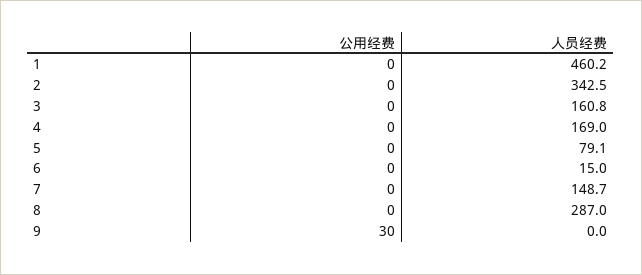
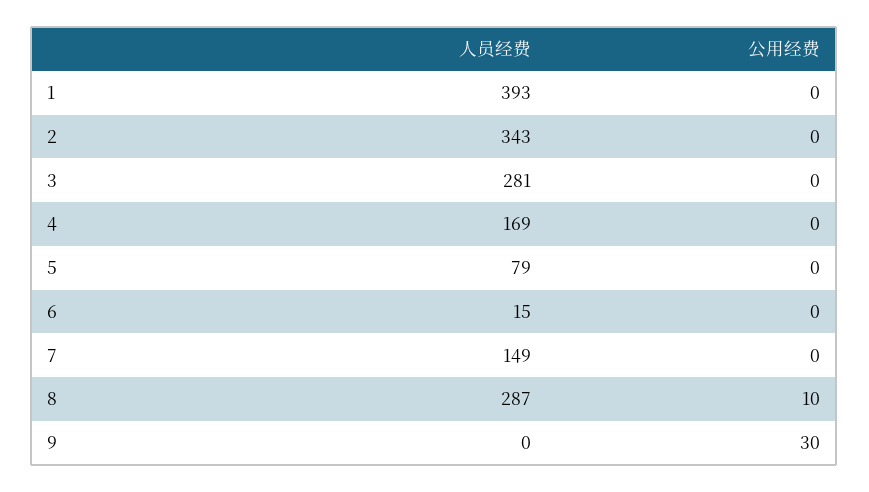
  {
    "公用经费": {
      "1": 0,
      "2": 0,
      "3": 0,
      "4": 0,
      "5": 0,
      "6": 0,
      "7": 0,
-     "8": 0,
+     "8": 10,
      "9": 30
    },
    "人员经费": {
-     "1": 460.2,
+     "1": 393,
      "2": 342.5,
-     "3": 160.8,
+     "3": 281,
      "4": 169,
      "5": 79.1,
      "6": 15,
      "7": 148.7,
      "8": 287,
      "9": 0
    }
  }

